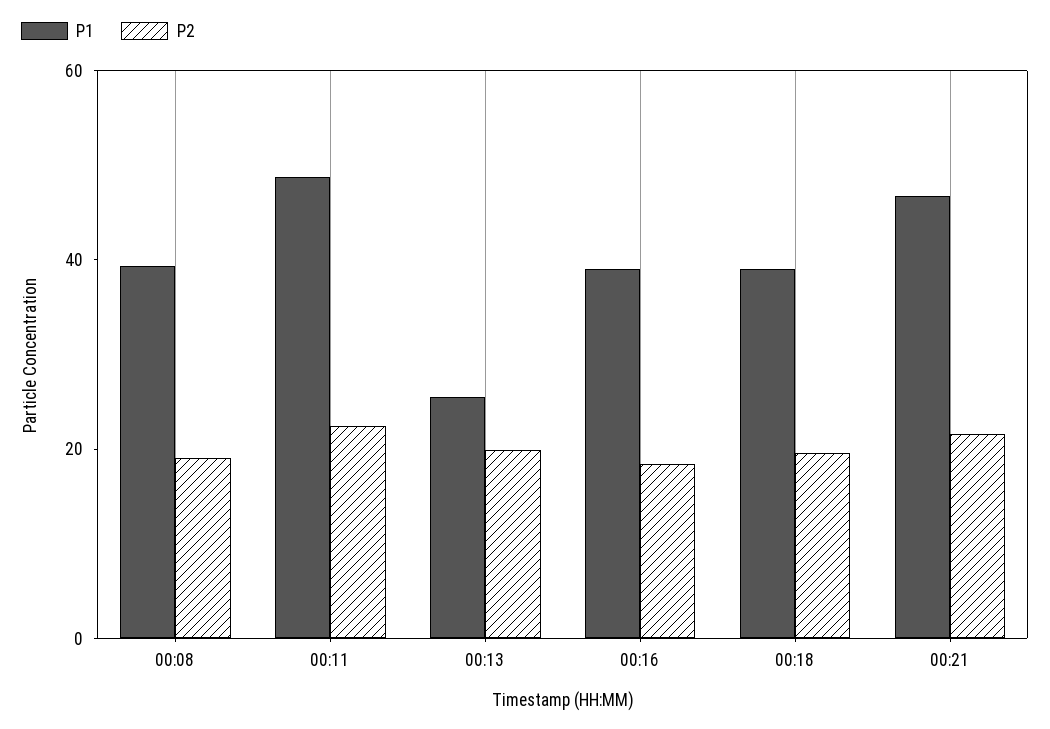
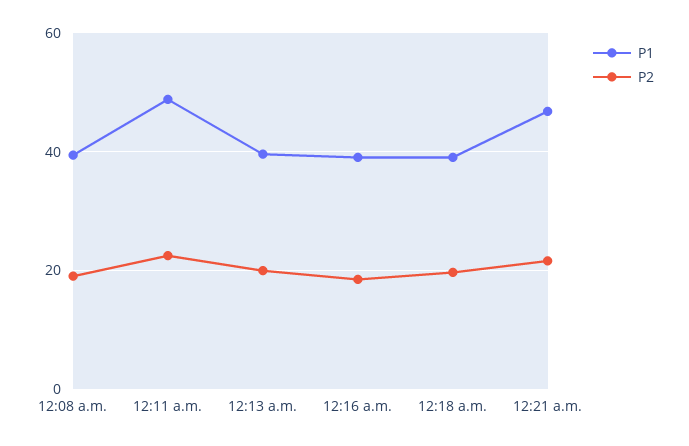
  {
    "P1": {
      "00:08": 40,
      "00:11": 48,
-     "00:13": 25,
+     "00:13": 40,
      "00:16": 40,
      "00:18": 40,
      "00:21": 46
    },
    "P2": {
      "00:08": 20,
      "00:11": 22,
      "00:13": 20,
      "00:16": 18,
      "00:18": 20,
      "00:21": 22
    }
  }

